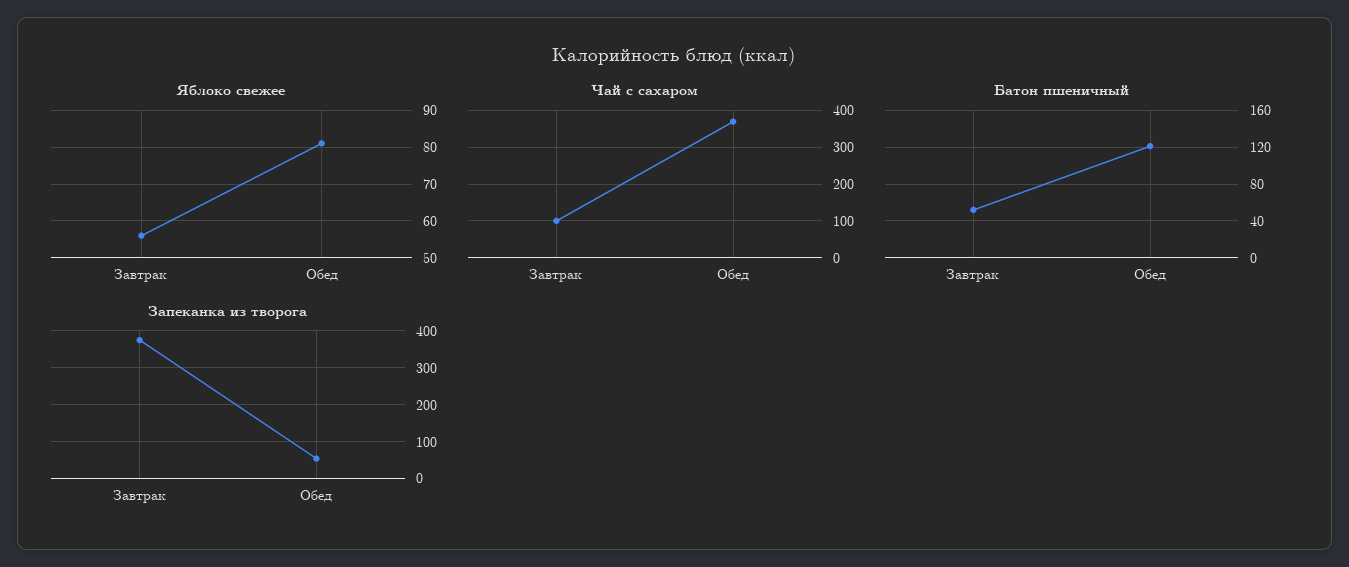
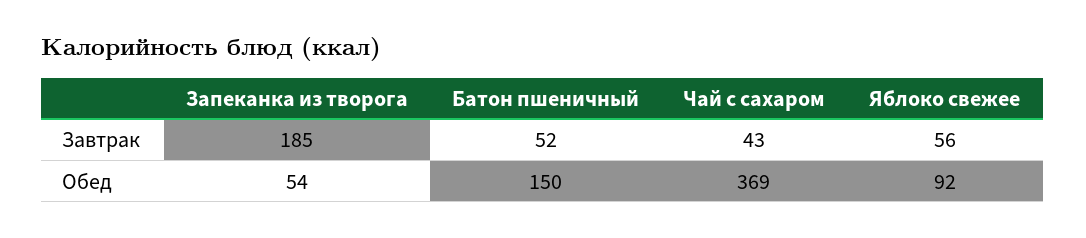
  {
    "Яблоко свежее": {
      "Завтрак": 56,
-     "Обед": 80
+     "Обед": 92
    },
    "Чай с сахаром": {
-     "Завтрак": 100,
+     "Завтрак": 43,
      "Обед": 369
    },
    "Батон пшеничный": {
      "Завтрак": 52,
-     "Обед": 120
+     "Обед": 150
    },
    "Запеканка из творога": {
-     "Завтрак": 380,
+     "Завтрак": 185,
      "Обед": 54
    }
  }

